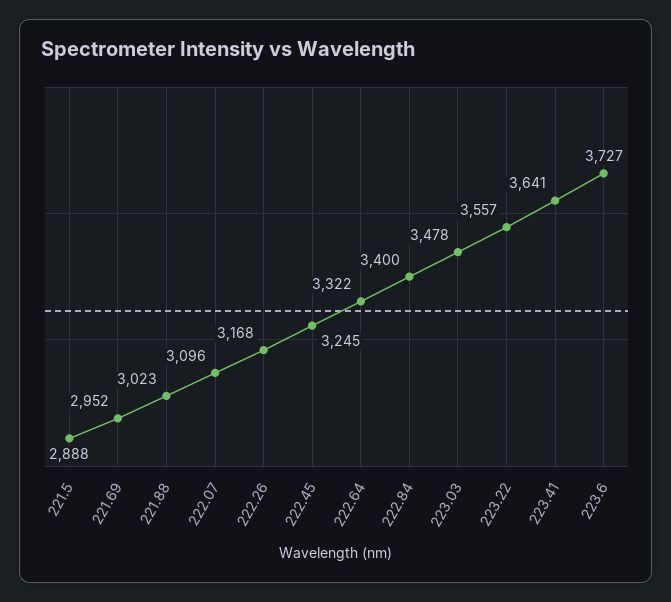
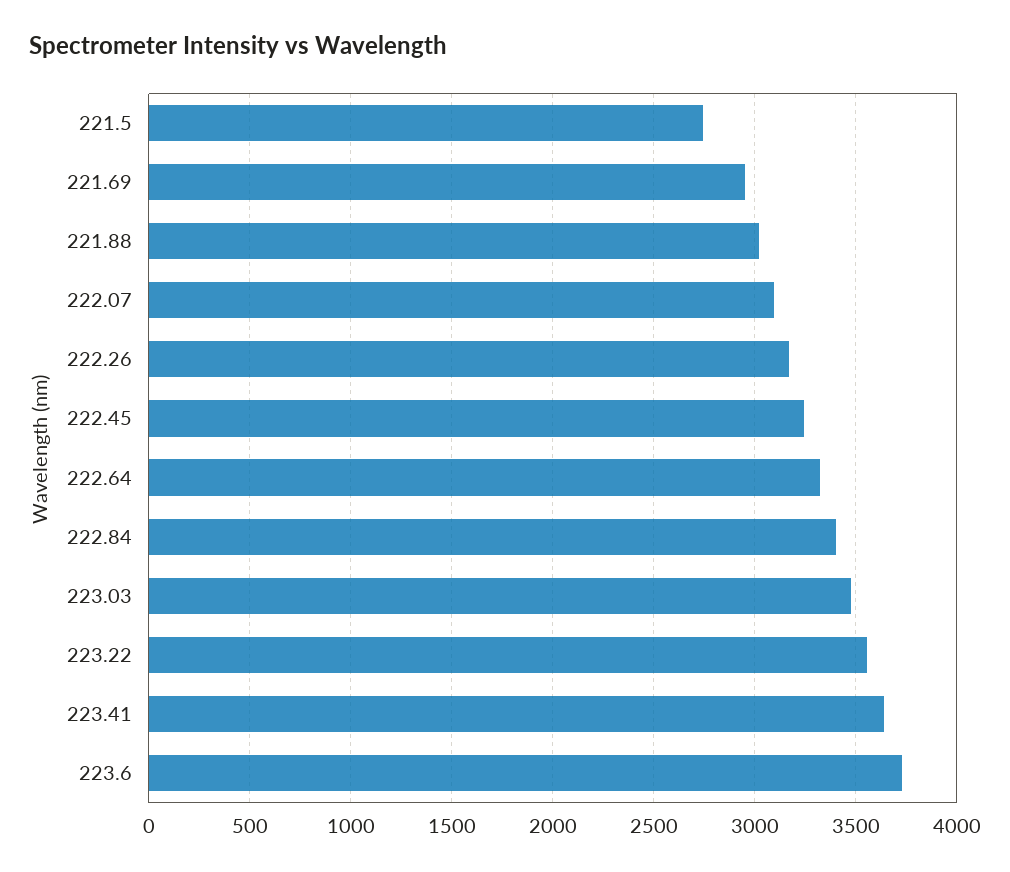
  {
-   "221.5": 2888,
+   "221.5": 2750,
    "221.69": 2952,
    "221.88": 3023,
    "222.07": 3096,
    "222.26": 3168,
    "222.45": 3245,
    "222.64": 3322,
    "222.84": 3400,
    "223.03": 3478,
    "223.22": 3557,
    "223.41": 3641,
    "223.6": 3727
  }

